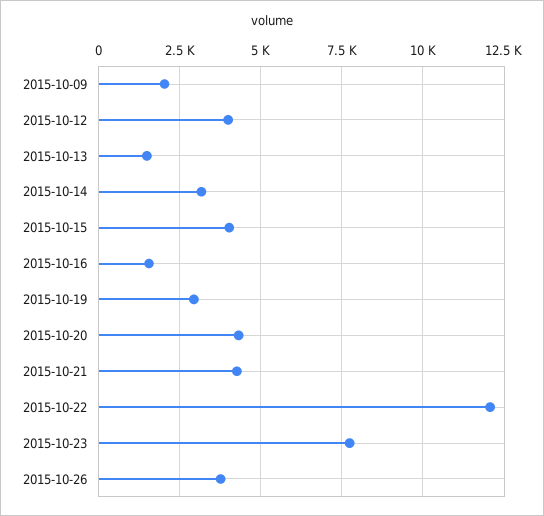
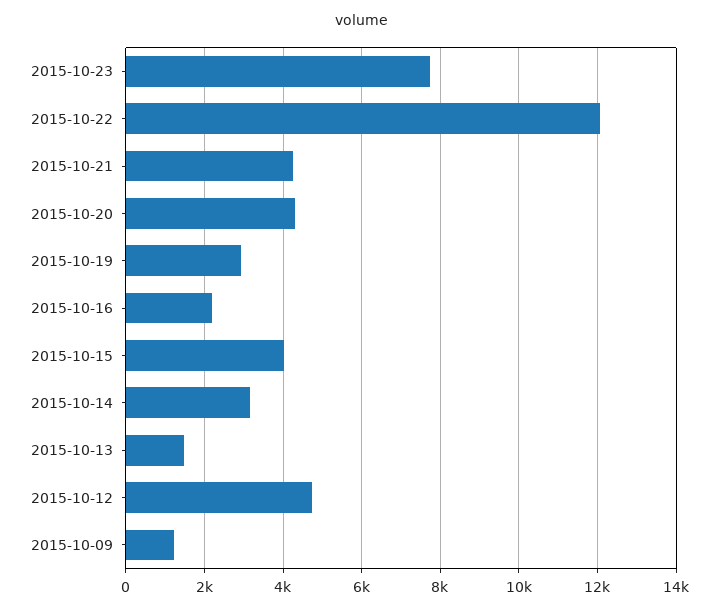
  {
-   "2015-10-09": 2000,
+   "2015-10-09": 1200,
-   "2015-10-12": 4000,
+   "2015-10-12": 4800,
    "2015-10-13": 1400,
    "2015-10-14": 3200,
    "2015-10-15": 4000,
-   "2015-10-16": 1500,
+   "2015-10-16": 2200,
    "2015-10-19": 3000,
    "2015-10-20": 4400,
    "2015-10-21": 4200,
    "2015-10-22": 12000,
-   "2015-10-23": 7800,
+   "2015-10-23": 7800
-   "2015-10-26": 3750
  }

